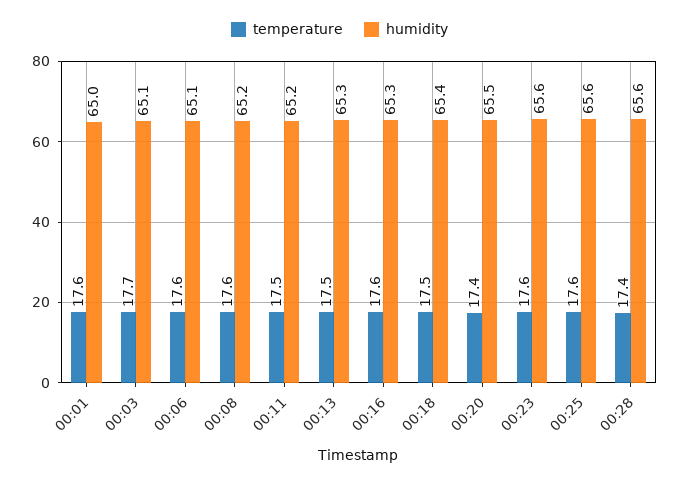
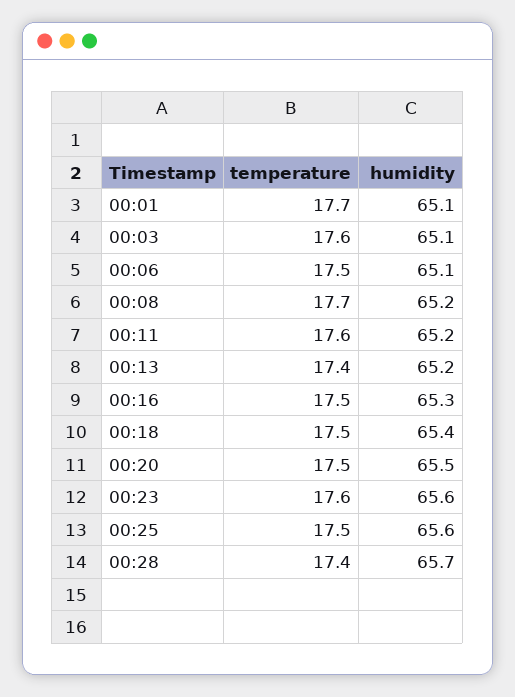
  {
    "temperature": {
-     "00:01": 17.6,
+     "00:01": 17.7,
-     "00:03": 17.7,
+     "00:03": 17.6,
-     "00:06": 17.6,
+     "00:06": 17.5,
-     "00:08": 17.6,
+     "00:08": 17.7,
-     "00:11": 17.5,
+     "00:11": 17.6,
-     "00:13": 17.5,
+     "00:13": 17.4,
-     "00:16": 17.6,
+     "00:16": 17.5,
      "00:18": 17.5,
-     "00:20": 17.4,
+     "00:20": 17.5,
      "00:23": 17.6,
-     "00:25": 17.6,
+     "00:25": 17.5,
      "00:28": 17.4
    },
    "humidity": {
-     "00:01": 65,
+     "00:01": 65.1,
      "00:03": 65.1,
      "00:06": 65.1,
      "00:08": 65.2,
      "00:11": 65.2,
-     "00:13": 65.3,
+     "00:13": 65.2,
      "00:16": 65.3,
      "00:18": 65.4,
      "00:20": 65.5,
      "00:23": 65.6,
      "00:25": 65.6,
-     "00:28": 65.6
+     "00:28": 65.7
    }
  }

